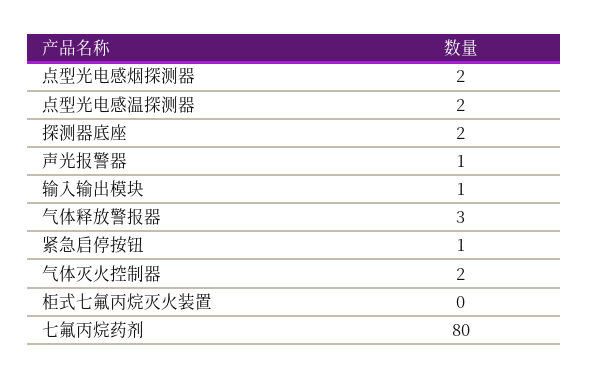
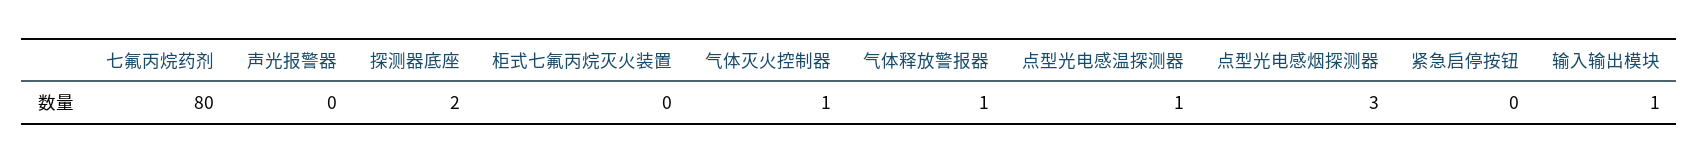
  {
-   "点型光电感烟探测器": 2,
+   "点型光电感烟探测器": 3,
-   "点型光电感温探测器": 2,
+   "点型光电感温探测器": 1,
    "探测器底座": 2,
-   "声光报警器": 1,
+   "声光报警器": 0,
    "输入输出模块": 1,
-   "气体释放警报器": 3,
+   "气体释放警报器": 1,
-   "紧急启停按钮": 1,
+   "紧急启停按钮": 0,
-   "气体灭火控制器": 2,
+   "气体灭火控制器": 1,
    "柜式七氟丙烷灭火装置": 0,
    "七氟丙烷药剂": 80
  }

